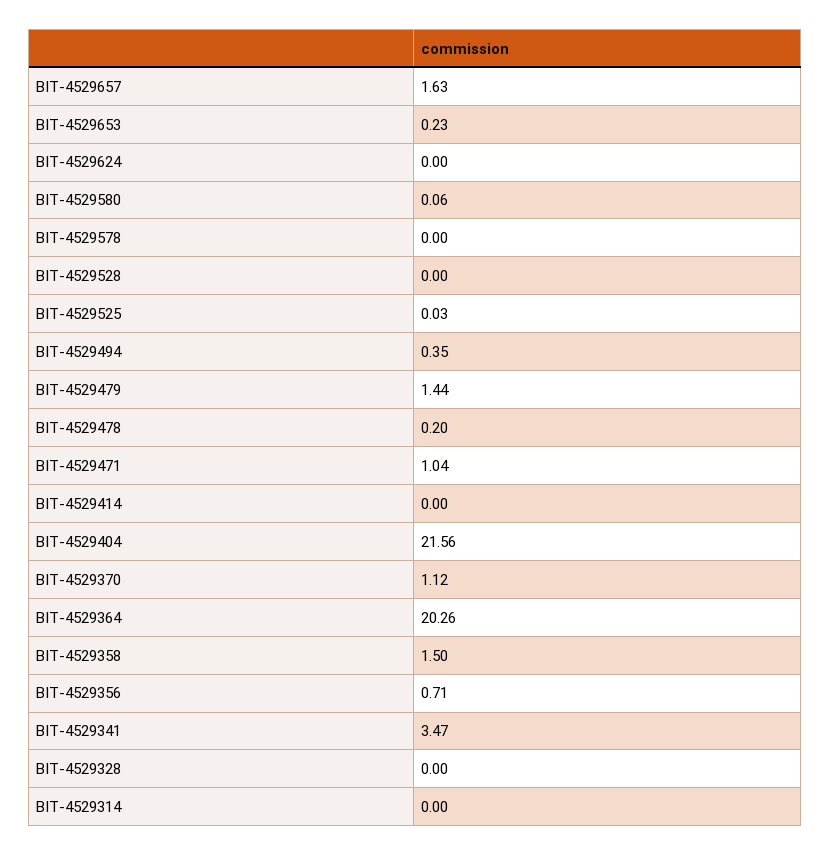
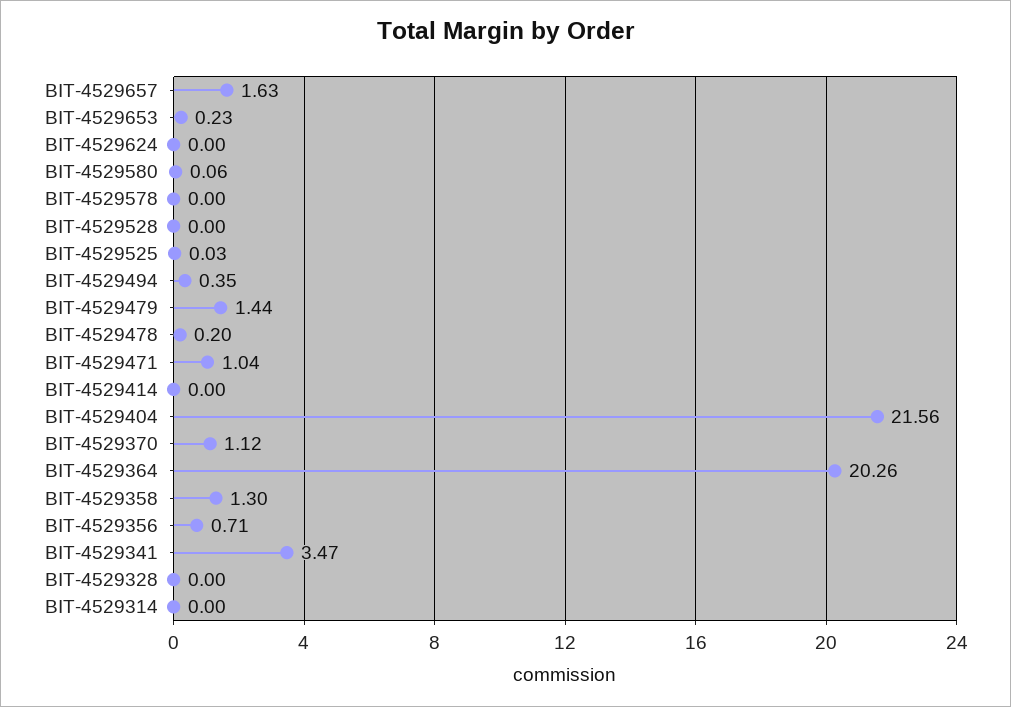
  {
    "BIT-4529657": 1.63,
    "BIT-4529653": 0.23,
    "BIT-4529624": 0,
    "BIT-4529580": 0.06,
    "BIT-4529578": 0,
    "BIT-4529528": 0,
    "BIT-4529525": 0.03,
    "BIT-4529494": 0.35,
    "BIT-4529479": 1.44,
    "BIT-4529478": 0.2,
    "BIT-4529471": 1.04,
    "BIT-4529414": 0,
    "BIT-4529404": 21.56,
    "BIT-4529370": 1.12,
    "BIT-4529364": 20.26,
-   "BIT-4529358": 1.5,
+   "BIT-4529358": 1.3,
    "BIT-4529356": 0.71,
    "BIT-4529341": 3.47,
    "BIT-4529328": 0,
    "BIT-4529314": 0
  }

